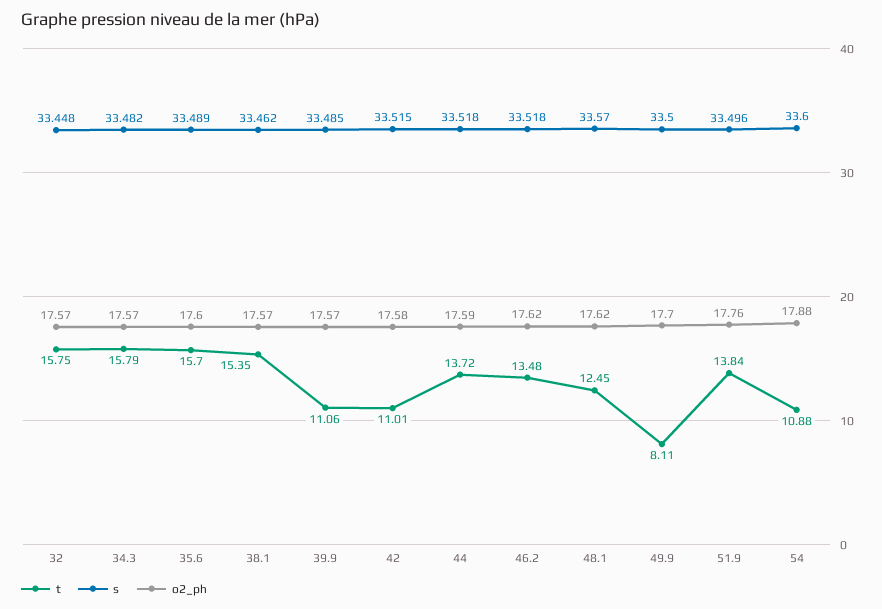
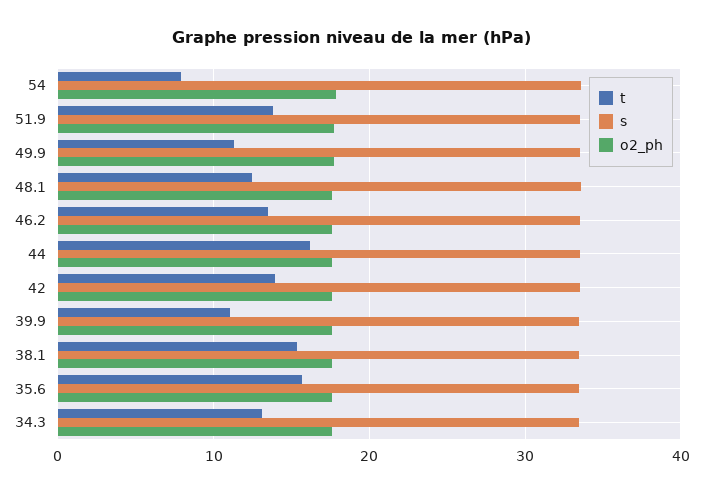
  {
    "t": {
-     "32": 15.75,
-     "34.3": 15.79,
+     "34.3": 13,
      "35.6": 15.7,
      "38.1": 15.35,
      "39.9": 11.06,
-     "42": 11.01,
+     "42": 14,
-     "44": 13.72,
+     "44": 16,
      "46.2": 13.48,
      "48.1": 12.45,
-     "49.9": 8.11,
+     "49.9": 11,
      "51.9": 13.84,
-     "54": 10.88
+     "54": 8
    },
    "s": {
-     "32": 33.448,
      "34.3": 33.482,
      "35.6": 33.489,
      "38.1": 33.462,
      "39.9": 33.485,
      "42": 33.515,
      "44": 33.518,
      "46.2": 33.518,
      "48.1": 33.57,
      "49.9": 33.5,
      "51.9": 33.496,
      "54": 33.6
    },
    "o2_ph": {
-     "32": 17.57,
      "34.3": 17.57,
      "35.6": 17.6,
      "38.1": 17.57,
      "39.9": 17.57,
      "42": 17.58,
      "44": 17.59,
      "46.2": 17.62,
      "48.1": 17.62,
      "49.9": 17.7,
      "51.9": 17.76,
      "54": 17.88
    }
  }

